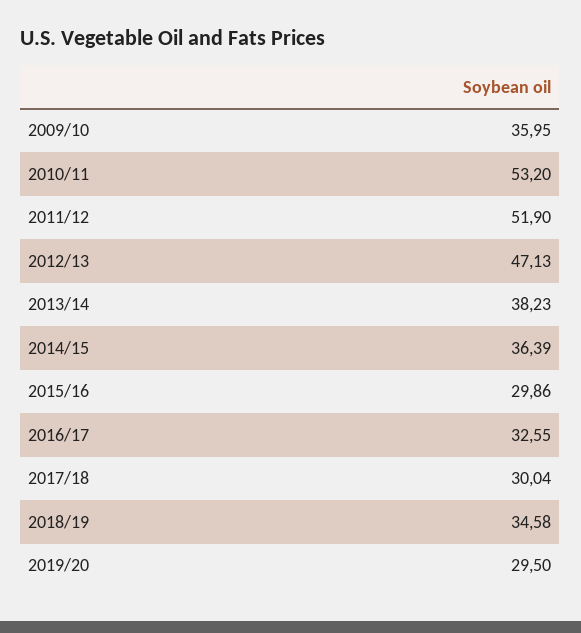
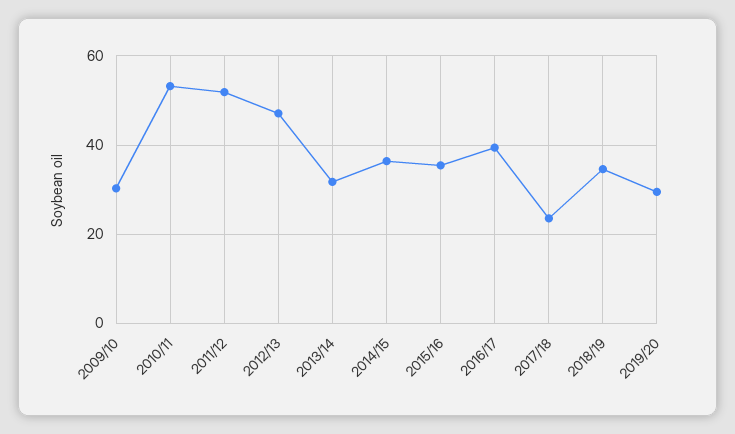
  {
-   "2009/10": 35.95,
+   "2009/10": 30,
    "2010/11": 53.2,
    "2011/12": 51.9,
    "2012/13": 47.13,
-   "2013/14": 38.23,
+   "2013/14": 32,
    "2014/15": 36.39,
-   "2015/16": 29.86,
+   "2015/16": 36,
-   "2016/17": 32.55,
+   "2016/17": 40,
-   "2017/18": 30.04,
+   "2017/18": 24,
    "2018/19": 34.58,
    "2019/20": 29.5
  }

